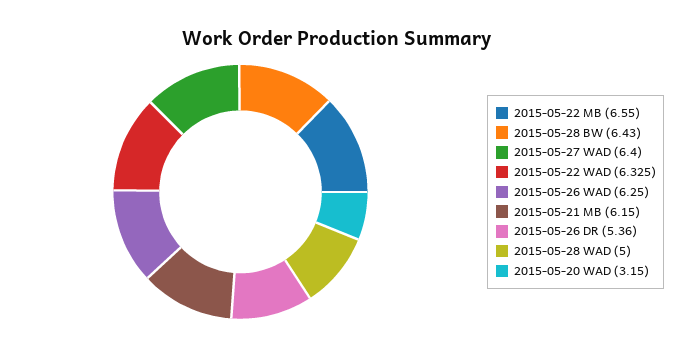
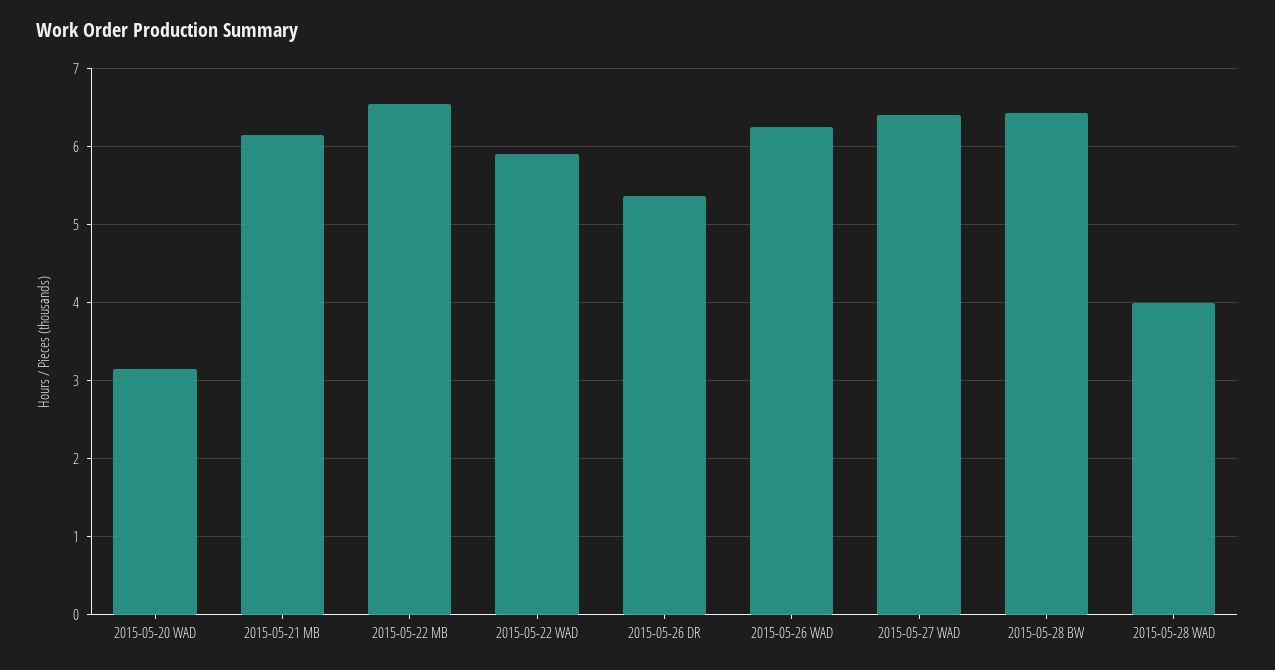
  {
    "2015-05-22 MB": 6.55,
    "2015-05-28 BW": 6.43,
    "2015-05-27 WAD": 6.4,
-   "2015-05-22 WAD": 6.325,
+   "2015-05-22 WAD": 5.9,
    "2015-05-26 WAD": 6.25,
    "2015-05-21 MB": 6.15,
    "2015-05-26 DR": 5.36,
-   "2015-05-28 WAD": 5,
+   "2015-05-28 WAD": 4,
    "2015-05-20 WAD": 3.15
  }

